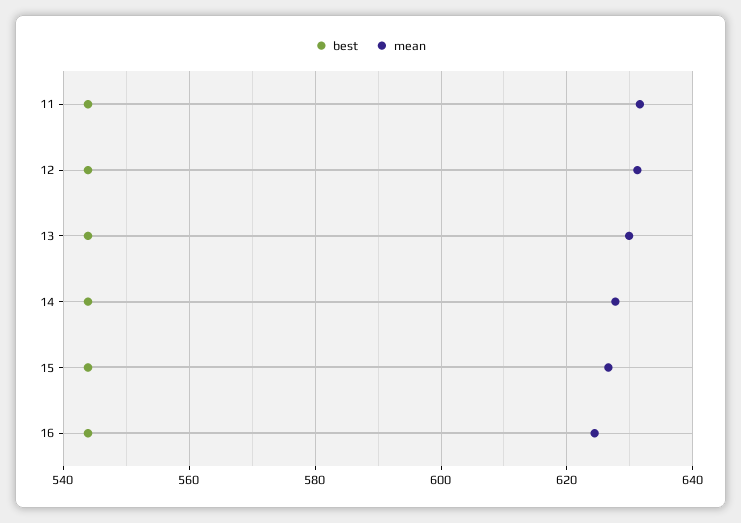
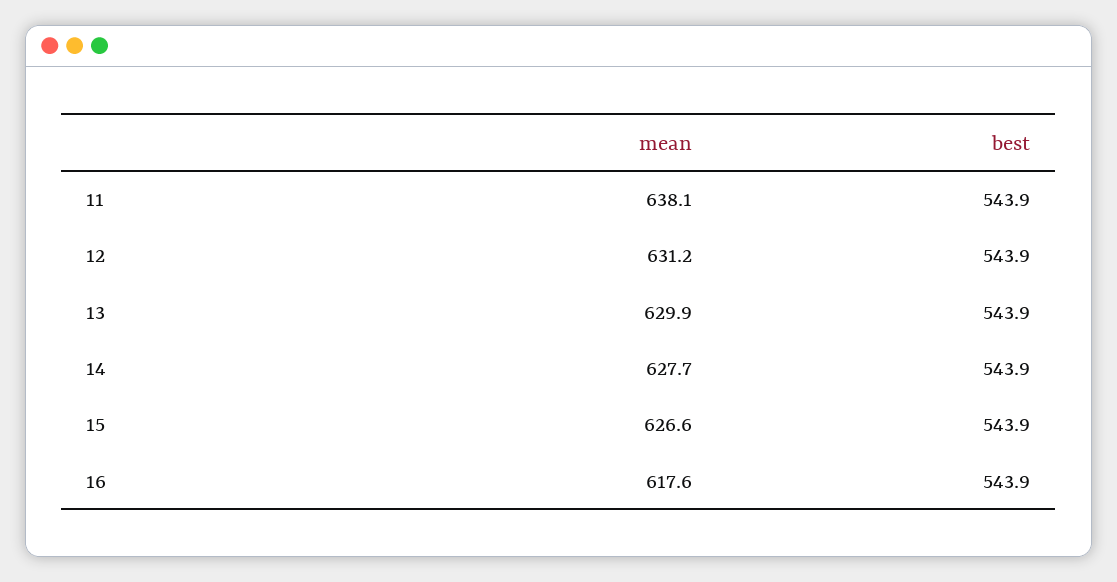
  {
    "best": {
      "11": 543.9,
      "12": 543.9,
      "13": 543.9,
      "14": 543.9,
      "15": 543.9,
      "16": 543.9
    },
    "mean": {
-     "11": 632,
+     "11": 638.1,
      "12": 631.2,
      "13": 629.9,
      "14": 627.7,
      "15": 626.6,
-     "16": 624
+     "16": 617.6
    }
  }

